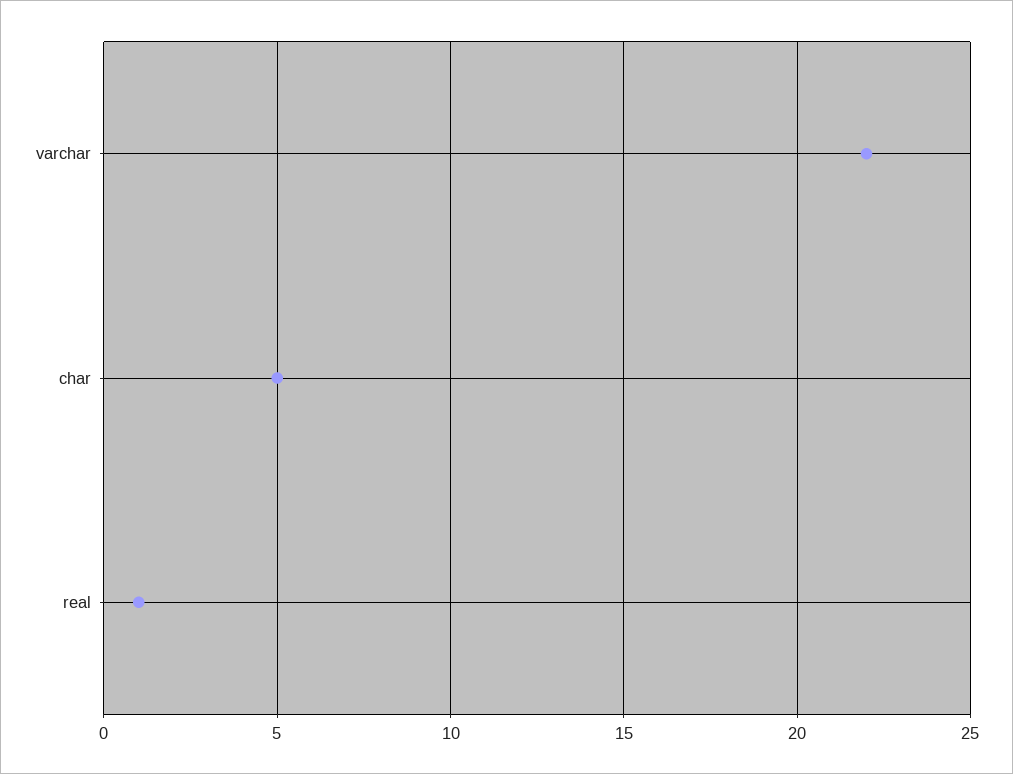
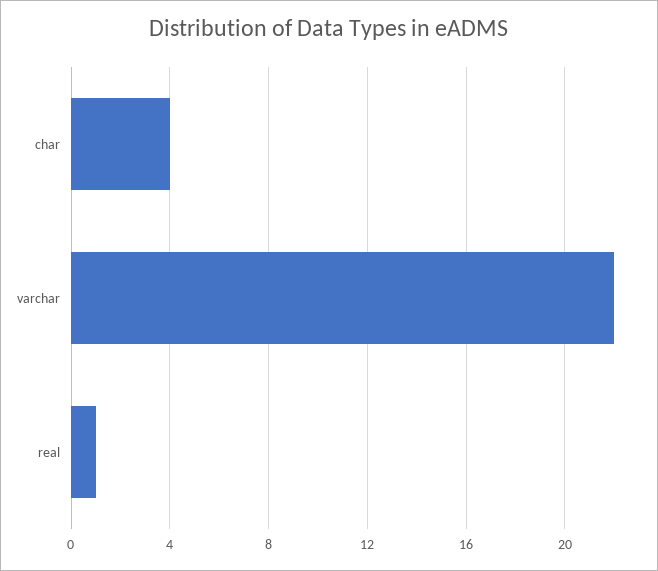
  {
    "varchar": 22,
-   "char": 5,
+   "char": 4,
    "real": 1
  }

